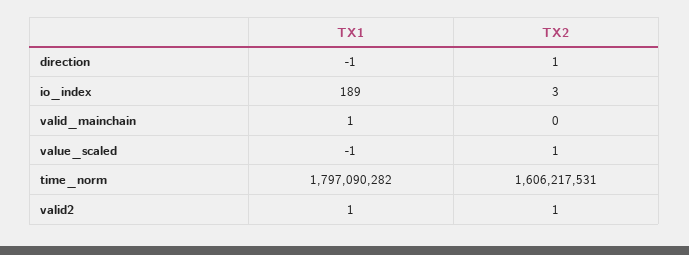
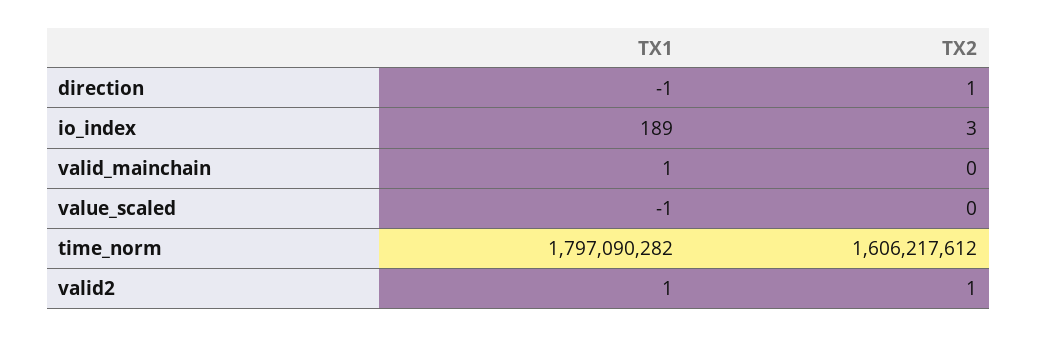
  {
    "TX1": {
      "direction": -1,
      "io_index": 189,
      "valid_mainchain": 1,
      "value_scaled": -1,
      "time_norm": 1797090282,
      "valid2": 1
    },
    "TX2": {
      "direction": 1,
      "io_index": 3,
      "valid_mainchain": 0,
-     "value_scaled": 1,
+     "value_scaled": 0,
-     "time_norm": 1606217531,
+     "time_norm": 1606217612,
      "valid2": 1
    }
  }

